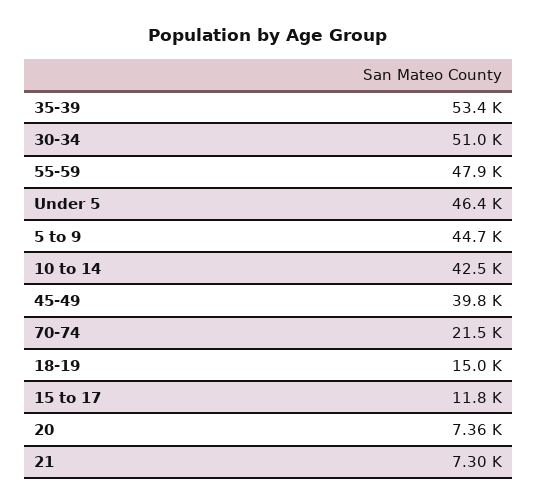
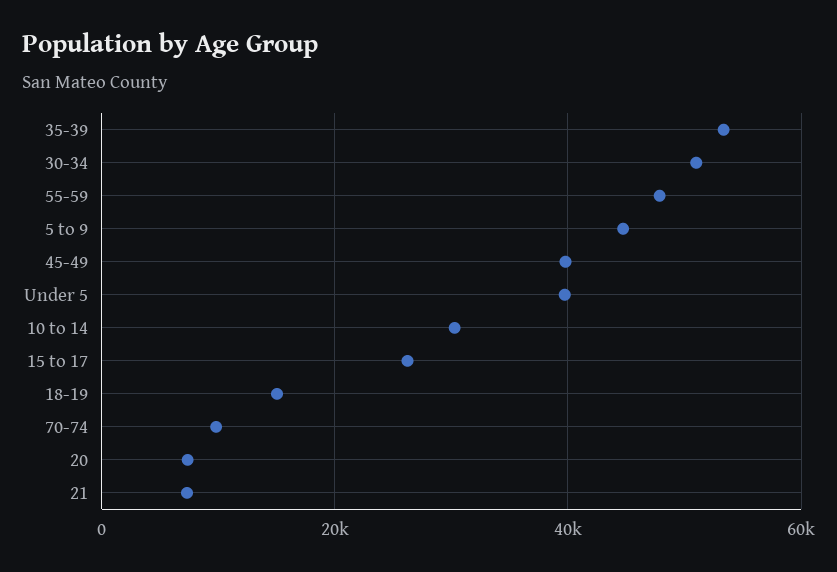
  {
    "35-39": 53400,
    "30-34": 51000,
    "55-59": 47900,
-   "Under 5": 46400,
+   "Under 5": 40000,
    "5 to 9": 44700,
-   "10 to 14": 42500,
+   "10 to 14": 30000,
    "45-49": 39800,
-   "70-74": 21500,
+   "70-74": 10000,
    "18-19": 15000,
-   "15 to 17": 11800,
+   "15 to 17": 26000,
    "20": 7360,
    "21": 7300
  }

